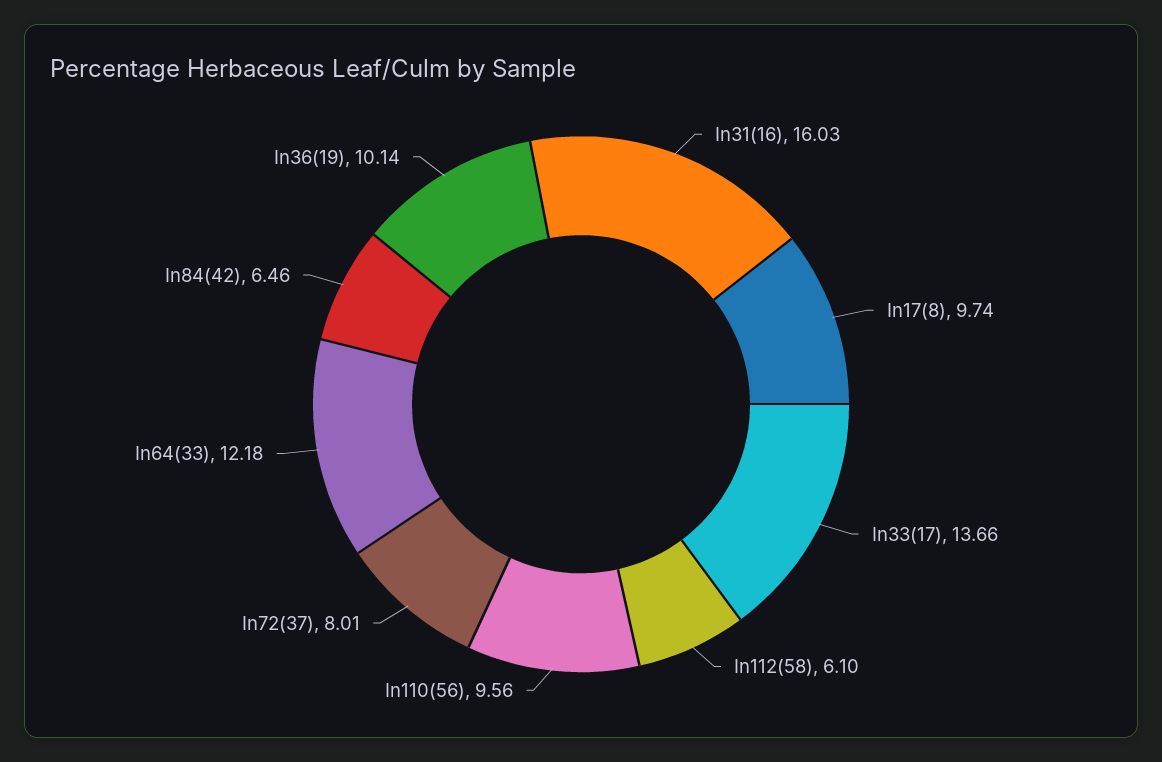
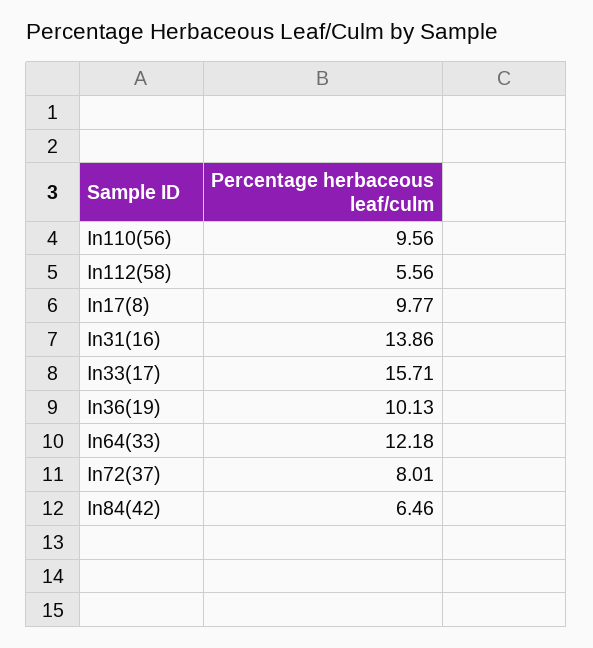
  {
-   "In31(16)": 16.03,
+   "In31(16)": 13.86,
-   "In17(8)": 9.74,
+   "In17(8)": 9.77,
-   "In33(17)": 13.66,
+   "In33(17)": 15.71,
-   "In112(58)": 6.1,
+   "In112(58)": 5.56,
    "In110(56)": 9.56,
    "In72(37)": 8.01,
    "In64(33)": 12.18,
    "In84(42)": 6.46,
-   "In36(19)": 10.14
+   "In36(19)": 10.13
  }

